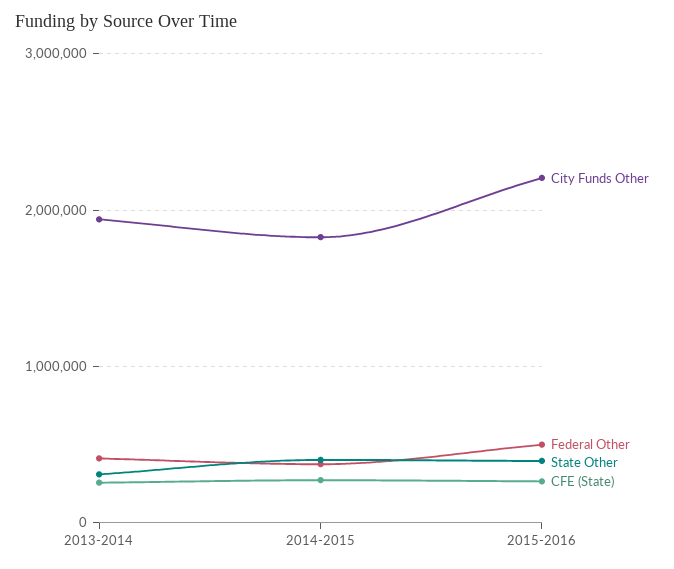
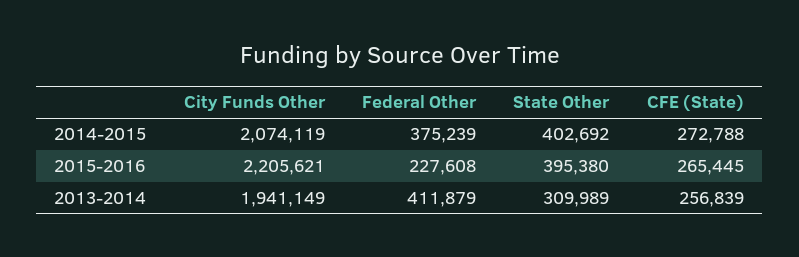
  {
    "City Funds Other": {
      "2013-2014": 1941149,
-     "2014-2015": 1800000,
+     "2014-2015": 2074119,
      "2015-2016": 2205621
    },
    "Federal Other": {
      "2013-2014": 411879,
      "2014-2015": 375239,
-     "2015-2016": 500000
+     "2015-2016": 227608
    },
    "State Other": {
      "2013-2014": 309989,
      "2014-2015": 402692,
      "2015-2016": 395380
    },
    "CFE (State)": {
      "2013-2014": 256839,
      "2014-2015": 272788,
      "2015-2016": 265445
    }
  }

